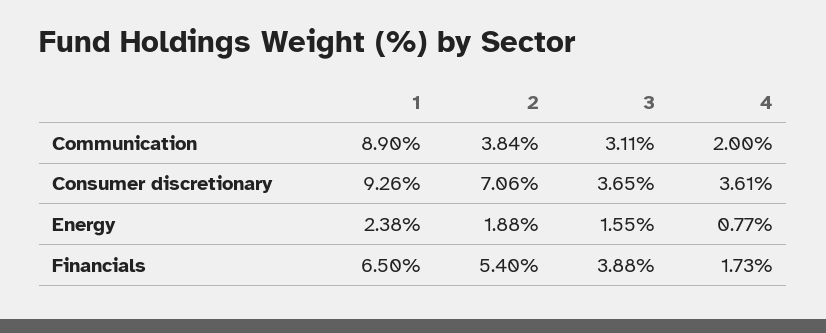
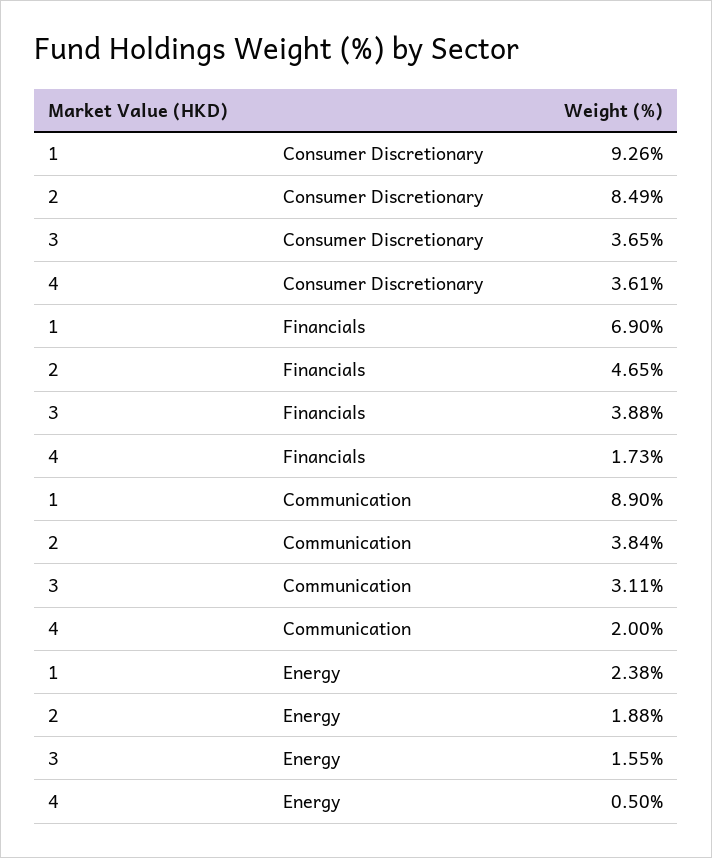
  {
    "1": {
      "Communication": 8.9,
      "Consumer discretionary": 9.26,
      "Energy": 2.38,
-     "Financials": 6.5
+     "Financials": 6.9
    },
    "2": {
      "Communication": 3.84,
-     "Consumer discretionary": 7.06,
+     "Consumer discretionary": 8.49,
      "Energy": 1.88,
-     "Financials": 5.4
+     "Financials": 4.65
    },
    "3": {
      "Communication": 3.11,
      "Consumer discretionary": 3.65,
      "Energy": 1.55,
      "Financials": 3.88
    },
    "4": {
      "Communication": 2,
      "Consumer discretionary": 3.61,
-     "Energy": 0.77,
+     "Energy": 0.5,
      "Financials": 1.73
    }
  }

